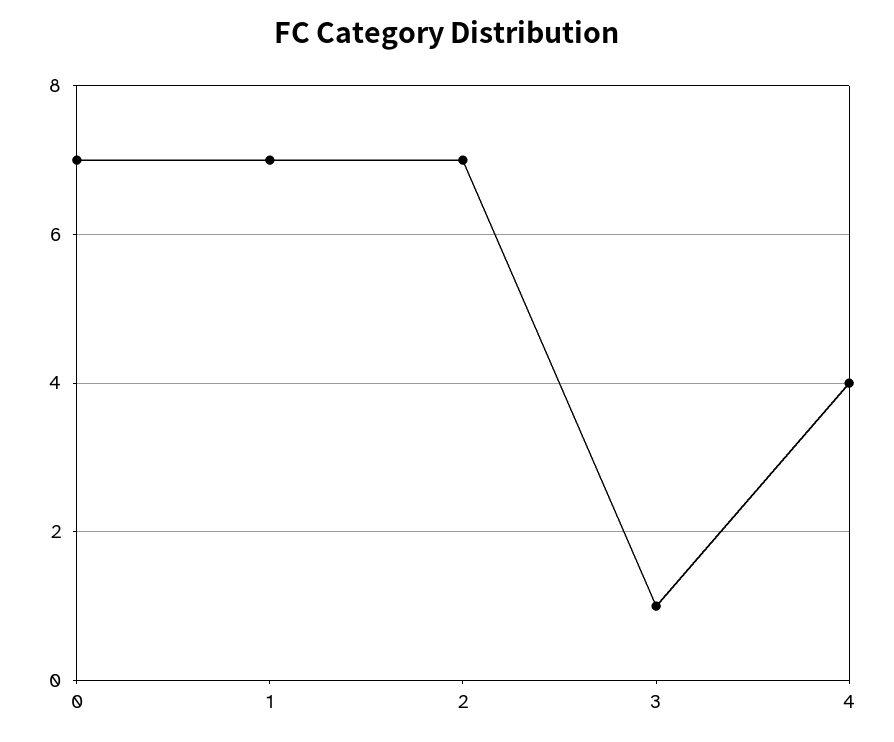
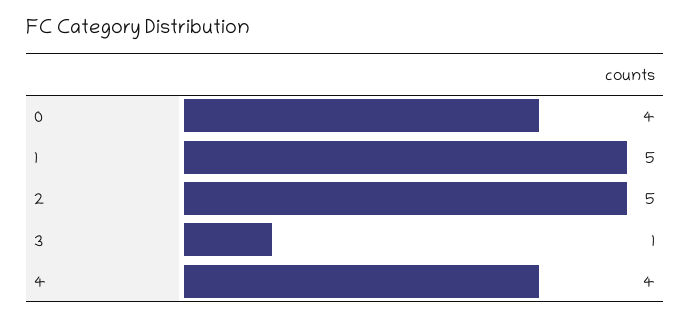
  {
-   "0": 7,
+   "0": 4,
-   "1": 7,
+   "1": 5,
-   "2": 7,
+   "2": 5,
    "3": 1,
    "4": 4
  }

